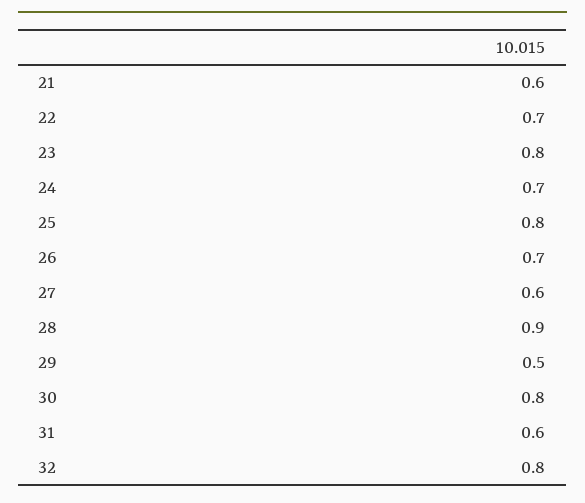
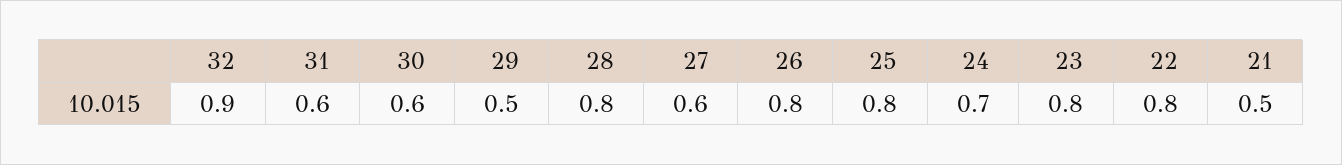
  {
-   "21": 0.6,
+   "21": 0.5,
-   "22": 0.7,
+   "22": 0.8,
    "23": 0.8,
    "24": 0.7,
    "25": 0.8,
-   "26": 0.7,
+   "26": 0.8,
    "27": 0.6,
-   "28": 0.9,
+   "28": 0.8,
    "29": 0.5,
-   "30": 0.8,
+   "30": 0.6,
    "31": 0.6,
-   "32": 0.8
+   "32": 0.9
  }

